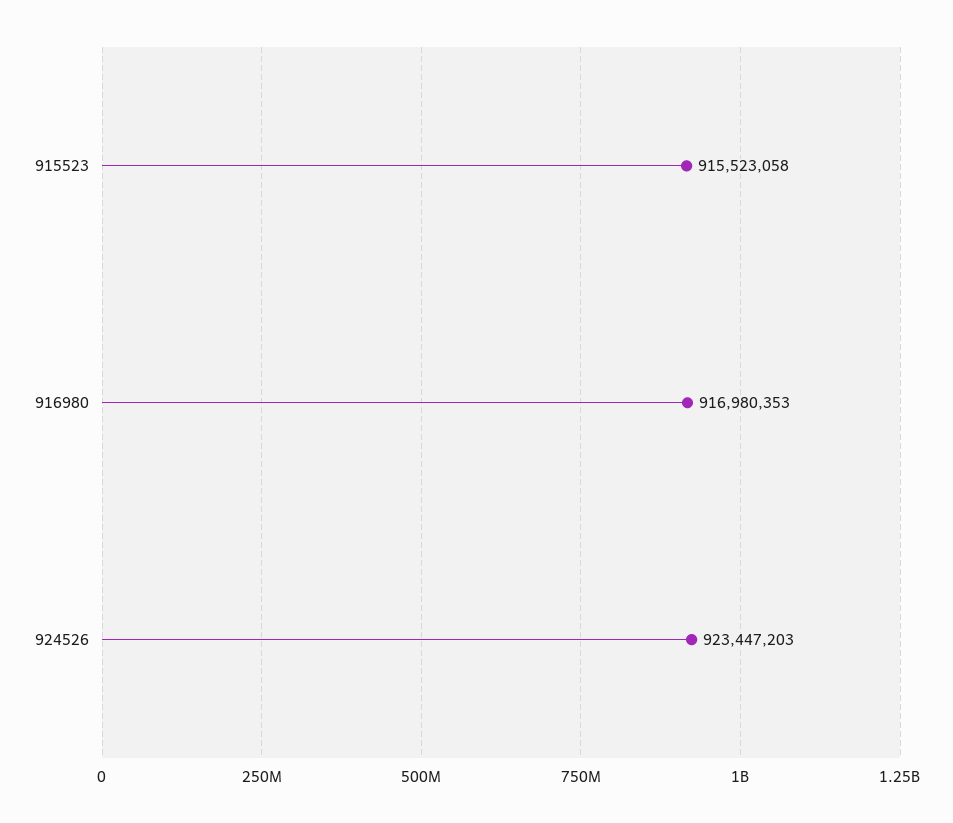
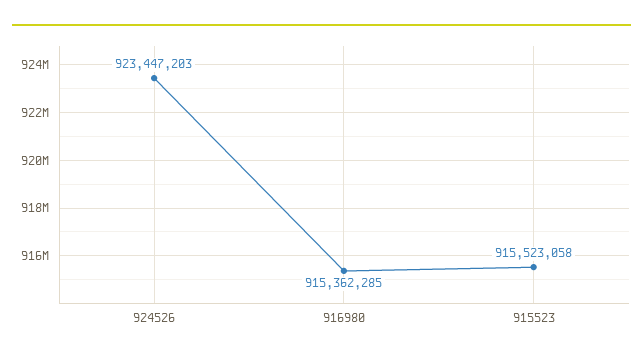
  {
    "915523": 915523058,
-   "916980": 916980353,
+   "916980": 915362285,
    "924526": 923447203
  }

